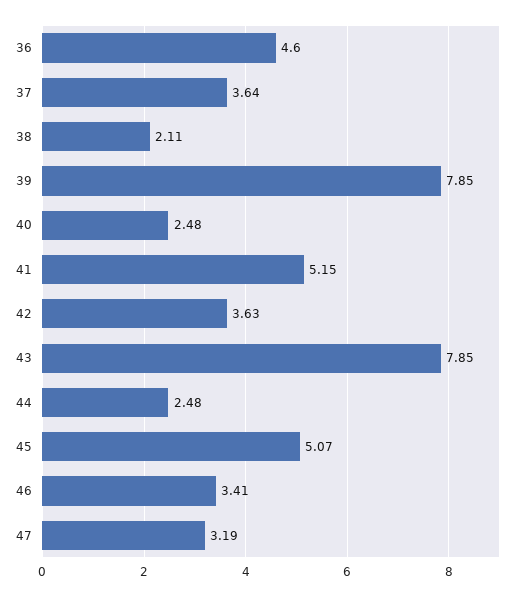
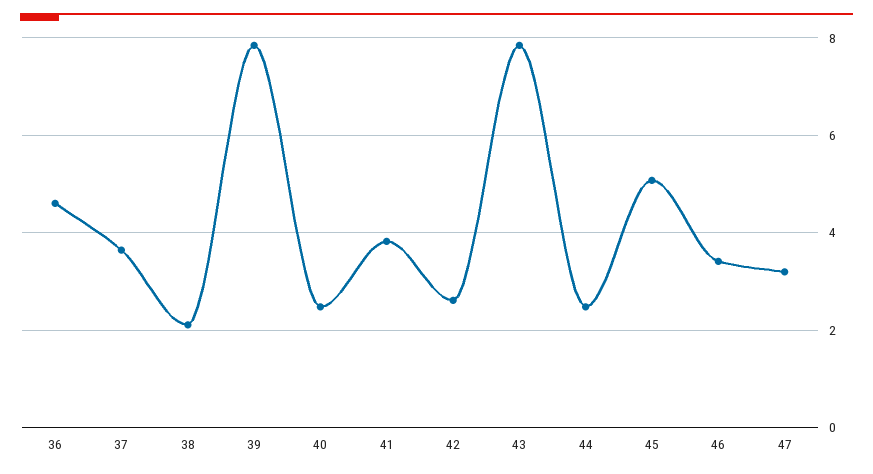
  {
    "36": 4.6,
    "37": 3.64,
    "38": 2.11,
    "39": 7.85,
    "40": 2.48,
-   "41": 5.15,
+   "41": 3.8,
-   "42": 3.63,
+   "42": 2.6,
    "43": 7.85,
    "44": 2.48,
    "45": 5.07,
    "46": 3.41,
    "47": 3.19
  }

